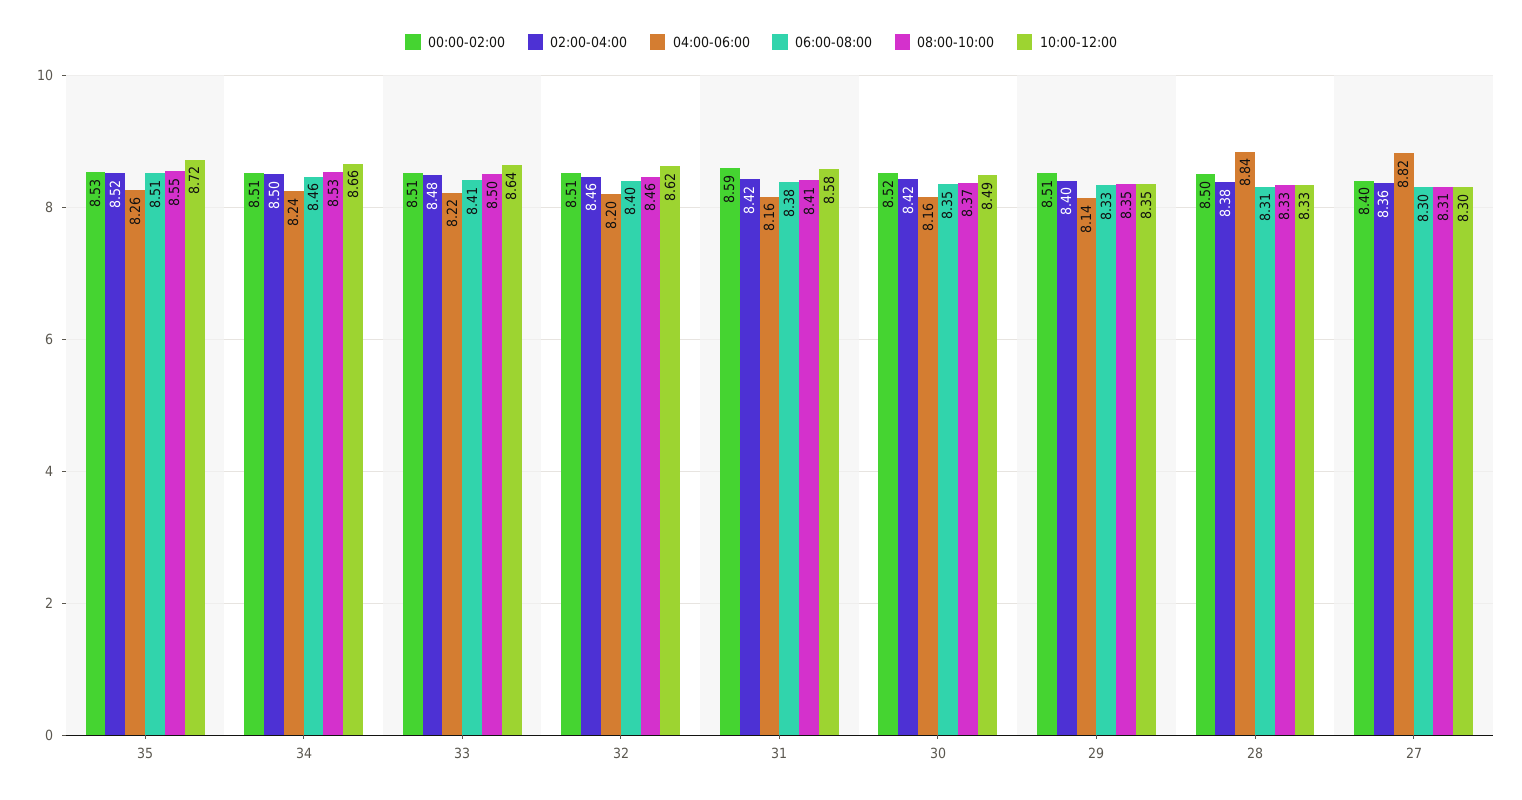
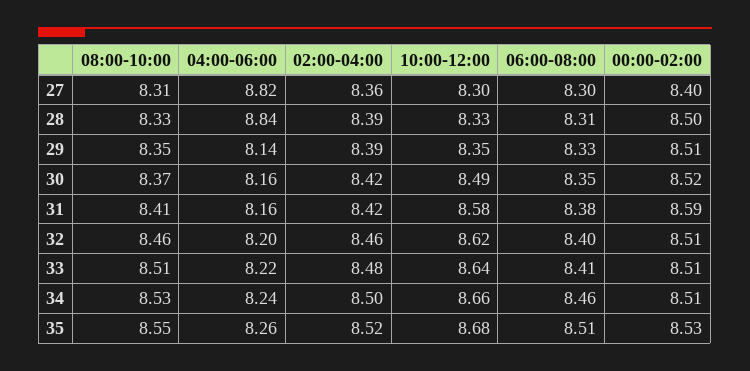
  {
    "00:00-02:00": {
      "35": 8.53,
      "34": 8.51,
      "33": 8.51,
      "32": 8.51,
      "31": 8.59,
      "30": 8.52,
      "29": 8.51,
      "28": 8.5,
      "27": 8.4
    },
    "02:00-04:00": {
      "35": 8.52,
      "34": 8.5,
      "33": 8.48,
      "32": 8.46,
      "31": 8.42,
      "30": 8.42,
-     "29": 8.4,
+     "29": 8.39,
-     "28": 8.38,
+     "28": 8.39,
      "27": 8.36
    },
    "04:00-06:00": {
      "35": 8.26,
      "34": 8.24,
      "33": 8.22,
      "32": 8.2,
      "31": 8.16,
      "30": 8.16,
      "29": 8.14,
      "28": 8.84,
      "27": 8.82
    },
    "06:00-08:00": {
      "35": 8.51,
      "34": 8.46,
      "33": 8.41,
      "32": 8.4,
      "31": 8.38,
      "30": 8.35,
      "29": 8.33,
      "28": 8.31,
      "27": 8.3
    },
    "08:00-10:00": {
      "35": 8.55,
      "34": 8.53,
-     "33": 8.5,
+     "33": 8.51,
      "32": 8.46,
      "31": 8.41,
      "30": 8.37,
      "29": 8.35,
      "28": 8.33,
      "27": 8.31
    },
    "10:00-12:00": {
-     "35": 8.72,
+     "35": 8.68,
      "34": 8.66,
      "33": 8.64,
      "32": 8.62,
      "31": 8.58,
      "30": 8.49,
      "29": 8.35,
      "28": 8.33,
      "27": 8.3
    }
  }

